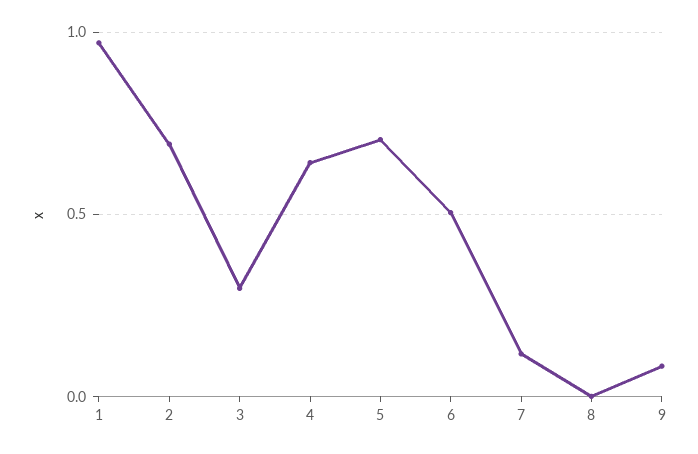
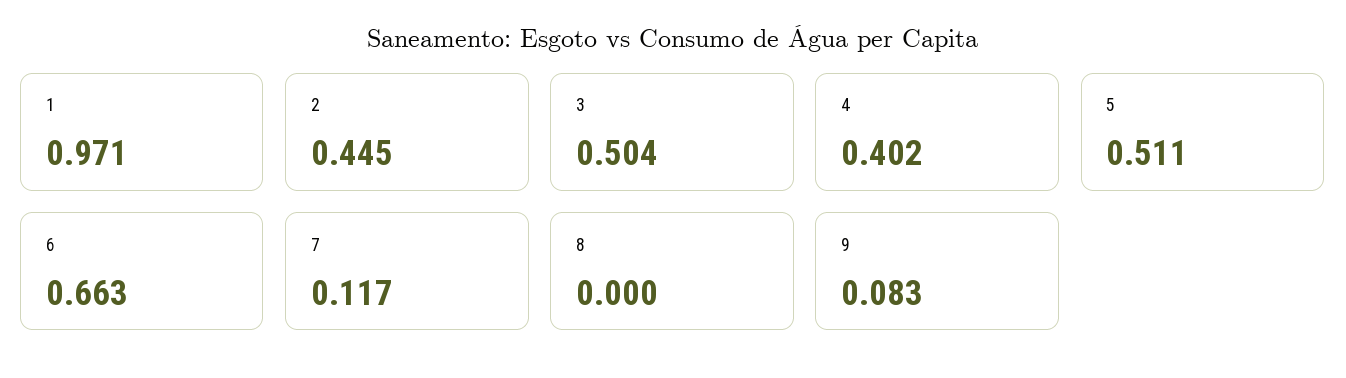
  {
    "1": 0.971,
-   "2": 0.7,
+   "2": 0.445,
-   "3": 0.3,
+   "3": 0.504,
-   "4": 0.65,
+   "4": 0.402,
-   "5": 0.7,
+   "5": 0.511,
-   "6": 0.5,
+   "6": 0.663,
    "7": 0.117,
    "8": 0,
    "9": 0.083
  }

